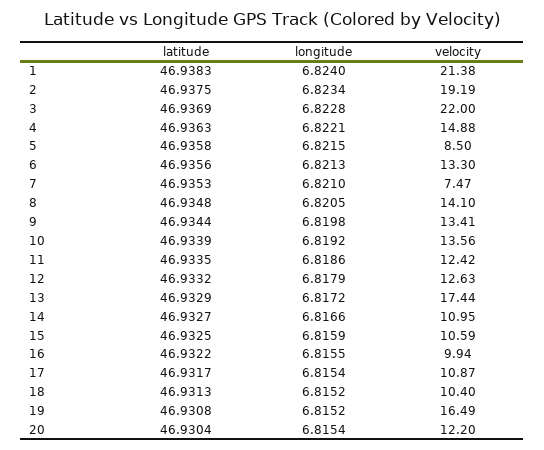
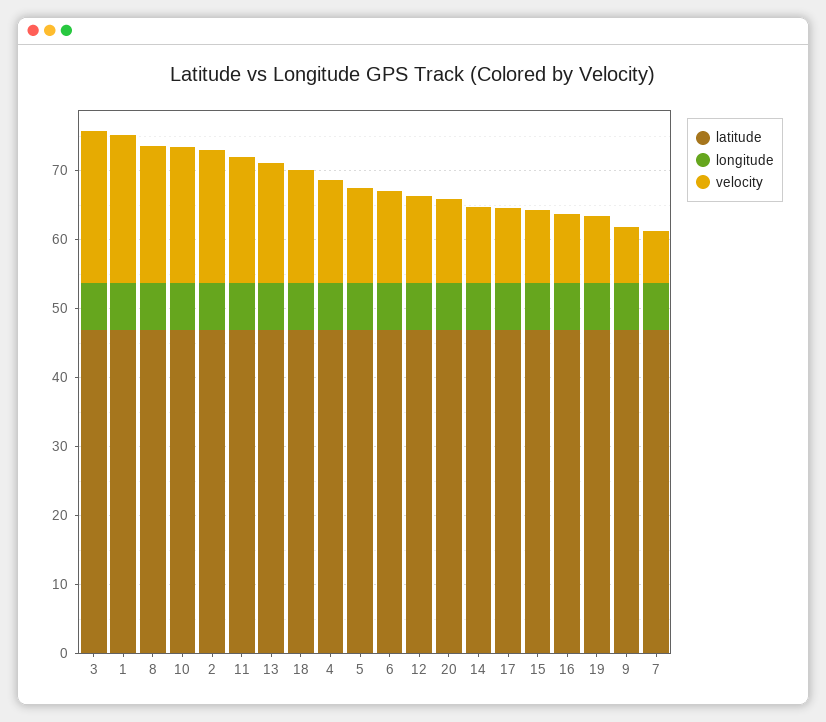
  {
    "latitude": {
      "1": 46.9383,
      "2": 46.9375,
      "3": 46.9369,
      "4": 46.9363,
      "5": 46.9358,
      "6": 46.9356,
      "7": 46.9353,
      "8": 46.9348,
      "9": 46.9344,
      "10": 46.9339,
      "11": 46.9335,
      "12": 46.9332,
      "13": 46.9329,
      "14": 46.9327,
      "15": 46.9325,
      "16": 46.9322,
      "17": 46.9317,
      "18": 46.9313,
      "19": 46.9308,
      "20": 46.9304
    },
    "longitude": {
      "1": 6.824,
      "2": 6.8234,
      "3": 6.8228,
      "4": 6.8221,
      "5": 6.8215,
      "6": 6.8213,
      "7": 6.821,
      "8": 6.8205,
      "9": 6.8198,
      "10": 6.8192,
      "11": 6.8186,
      "12": 6.8179,
      "13": 6.8172,
      "14": 6.8166,
      "15": 6.8159,
      "16": 6.8155,
      "17": 6.8154,
      "18": 6.8152,
      "19": 6.8152,
      "20": 6.8154
    },
    "velocity": {
      "1": 21.38,
      "2": 19.19,
      "3": 22,
      "4": 14.88,
-     "5": 8.5,
+     "5": 14,
      "6": 13.3,
      "7": 7.47,
-     "8": 14.1,
+     "8": 20,
-     "9": 13.41,
+     "9": 8,
-     "10": 13.56,
+     "10": 20,
-     "11": 12.42,
+     "11": 18,
      "12": 12.63,
      "13": 17.44,
      "14": 10.95,
      "15": 10.59,
      "16": 9.94,
      "17": 10.87,
-     "18": 10.4,
+     "18": 16,
-     "19": 16.49,
+     "19": 10,
      "20": 12.2
    }
  }

